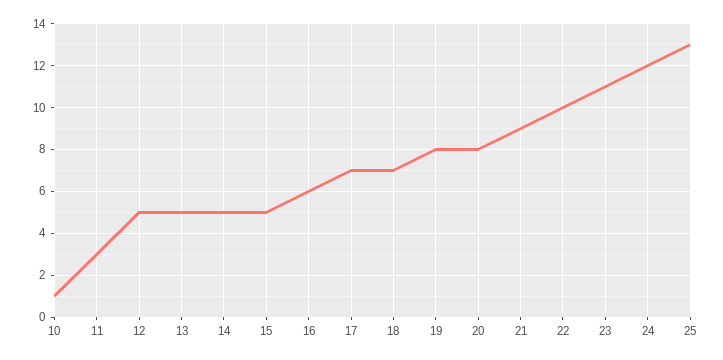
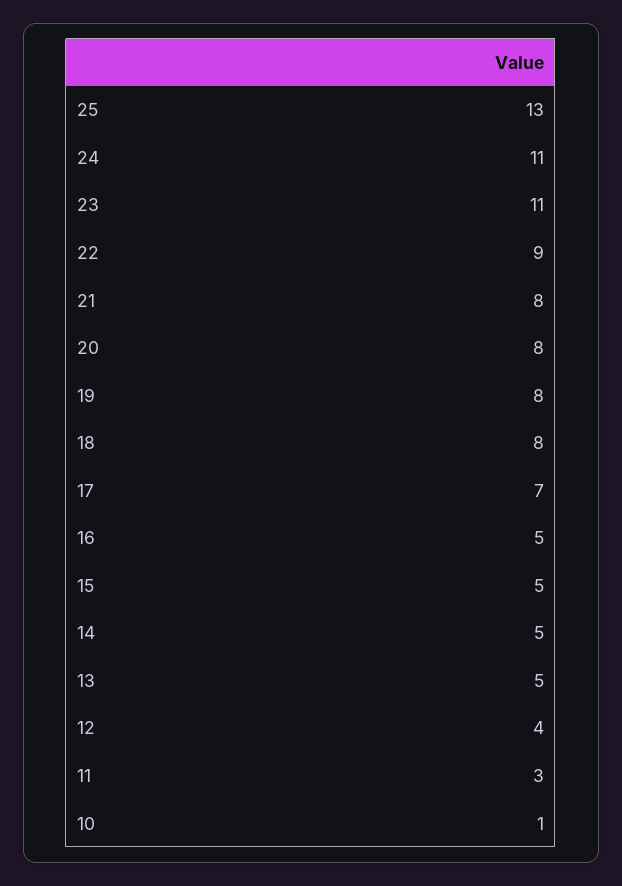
  {
    "10": 1,
    "11": 3,
-   "12": 5,
+   "12": 4,
    "13": 5,
    "14": 5,
    "15": 5,
-   "16": 6,
+   "16": 5,
    "17": 7,
-   "18": 7,
+   "18": 8,
    "19": 8,
    "20": 8,
-   "21": 9,
+   "21": 8,
-   "22": 10,
+   "22": 9,
    "23": 11,
-   "24": 12,
+   "24": 11,
    "25": 13
  }

